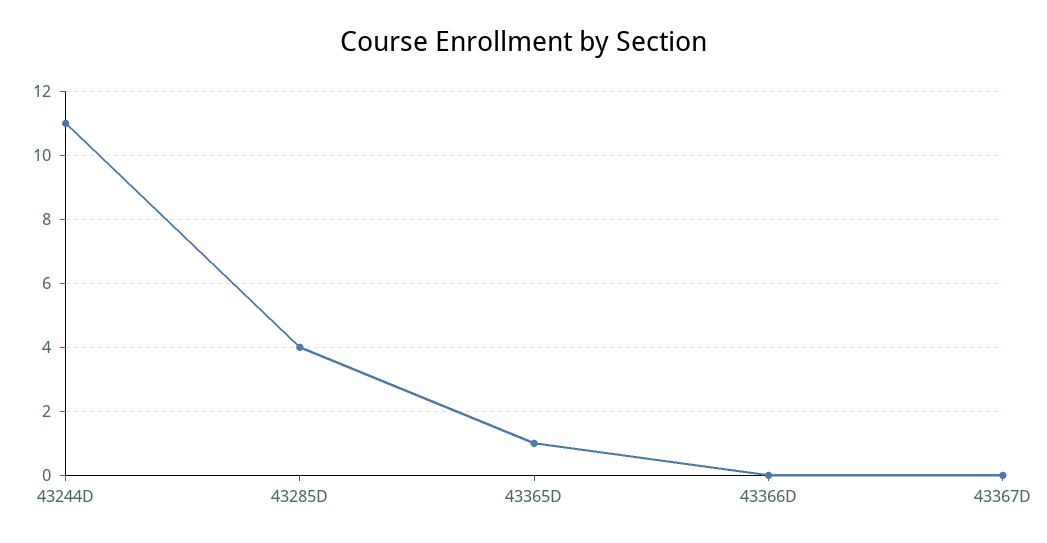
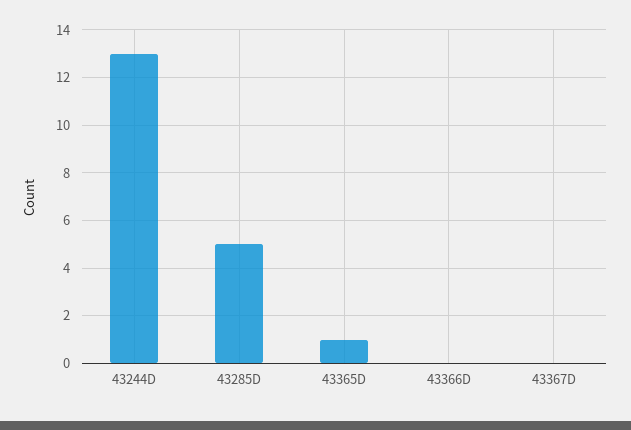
  {
-   "43244D": 11,
+   "43244D": 13,
-   "43285D": 4,
+   "43285D": 5,
    "43365D": 1,
    "43366D": 0,
    "43367D": 0
  }

